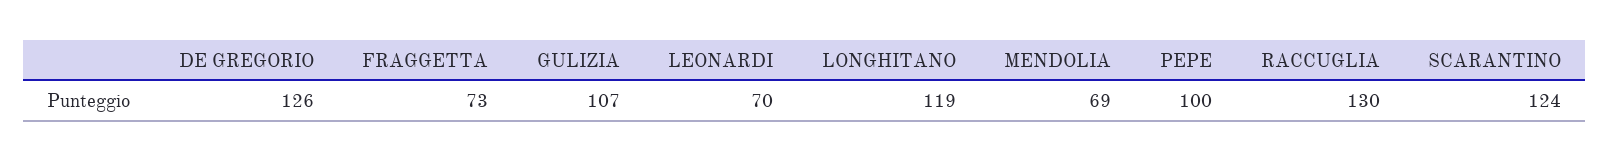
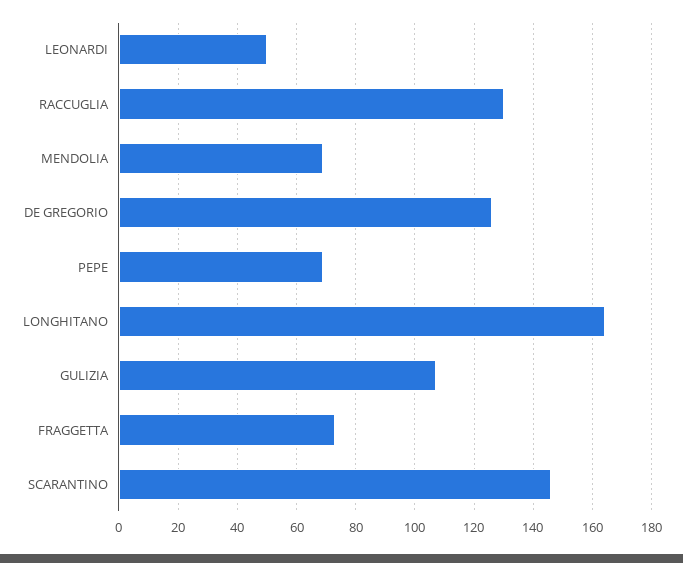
  {
    "DE GREGORIO": 126,
    "FRAGGETTA": 73,
    "GULIZIA": 107,
-   "LEONARDI": 70,
+   "LEONARDI": 50,
-   "LONGHITANO": 119,
+   "LONGHITANO": 165,
    "MENDOLIA": 69,
-   "PEPE": 100,
+   "PEPE": 70,
    "RACCUGLIA": 130,
-   "SCARANTINO": 124
+   "SCARANTINO": 145
  }

